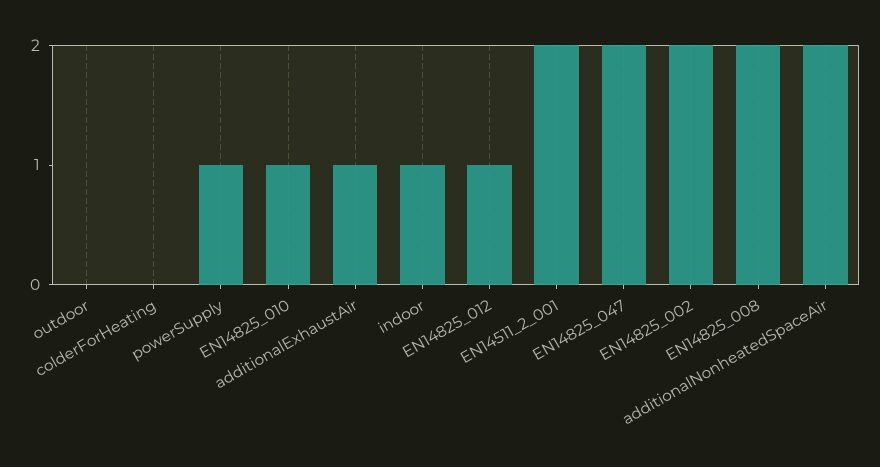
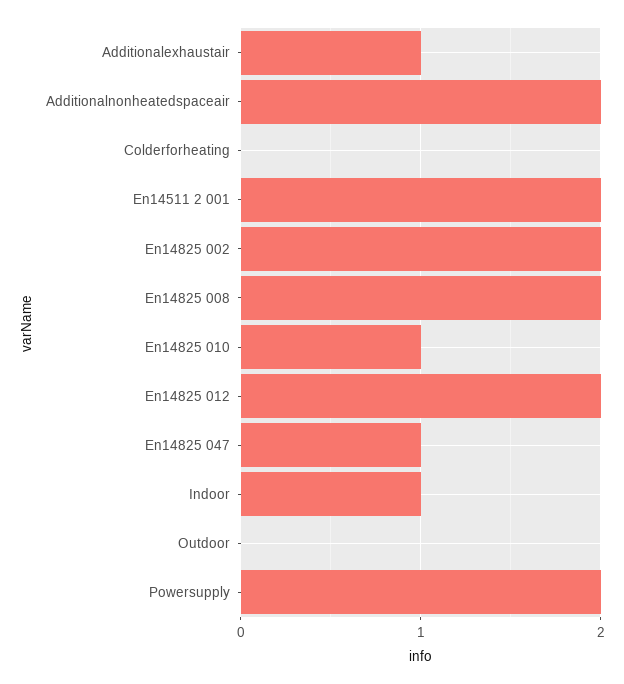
  {
    "outdoor": 0,
    "colderForHeating": 0,
-   "powerSupply": 1,
+   "powerSupply": 2,
    "EN14825_010": 1,
    "additionalExhaustAir": 1,
    "indoor": 1,
-   "EN14825_012": 1,
+   "EN14825_012": 2,
    "EN14511_2_001": 2,
-   "EN14825_047": 2,
+   "EN14825_047": 1,
    "EN14825_002": 2,
    "EN14825_008": 2,
    "additionalNonheatedSpaceAir": 2
  }

